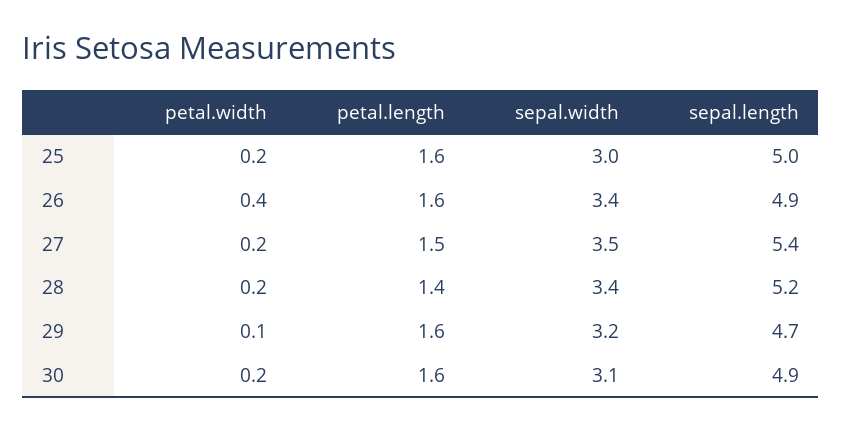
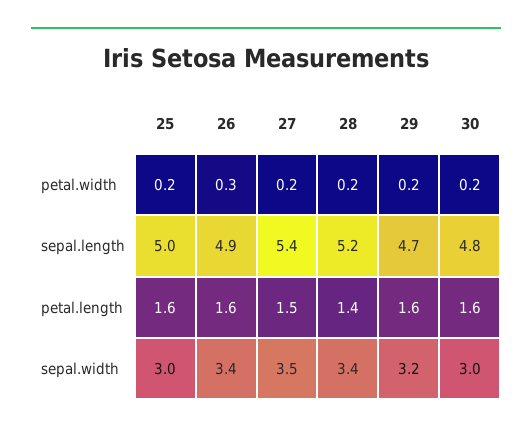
  {
    "petal.width": {
      "25": 0.2,
-     "26": 0.4,
+     "26": 0.3,
      "27": 0.2,
      "28": 0.2,
-     "29": 0.1,
+     "29": 0.2,
      "30": 0.2
    },
    "petal.length": {
      "25": 1.6,
      "26": 1.6,
      "27": 1.5,
      "28": 1.4,
      "29": 1.6,
      "30": 1.6
    },
    "sepal.width": {
      "25": 3,
      "26": 3.4,
      "27": 3.5,
      "28": 3.4,
      "29": 3.2,
-     "30": 3.1
+     "30": 3
    },
    "sepal.length": {
      "25": 5,
      "26": 4.9,
      "27": 5.4,
      "28": 5.2,
      "29": 4.7,
-     "30": 4.9
+     "30": 4.8
    }
  }

